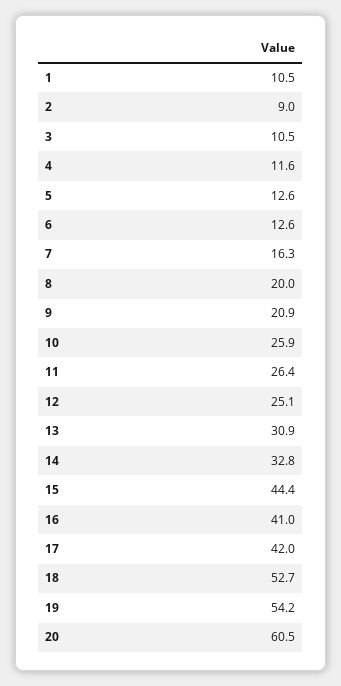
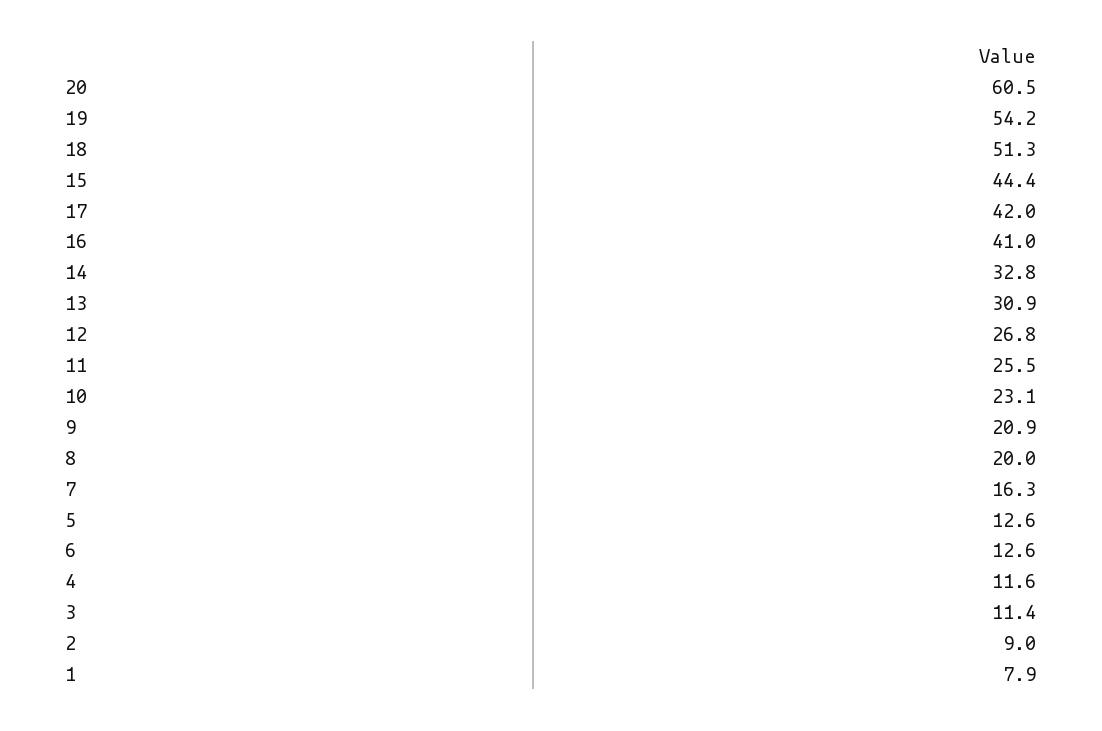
  {
-   "1": 10.5,
+   "1": 7.9,
    "2": 9,
-   "3": 10.5,
+   "3": 11.4,
    "4": 11.6,
    "5": 12.6,
    "6": 12.6,
    "7": 16.3,
    "8": 20,
    "9": 20.9,
-   "10": 25.9,
+   "10": 23.1,
-   "11": 26.4,
+   "11": 25.5,
-   "12": 25.1,
+   "12": 26.8,
    "13": 30.9,
    "14": 32.8,
    "15": 44.4,
    "16": 41,
    "17": 42,
-   "18": 52.7,
+   "18": 51.3,
    "19": 54.2,
    "20": 60.5
  }

